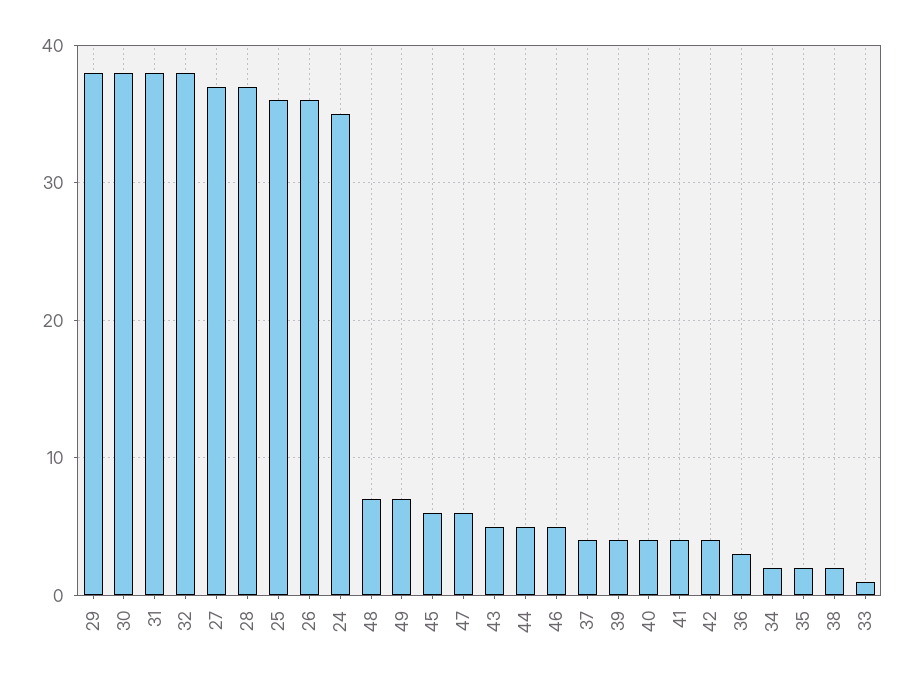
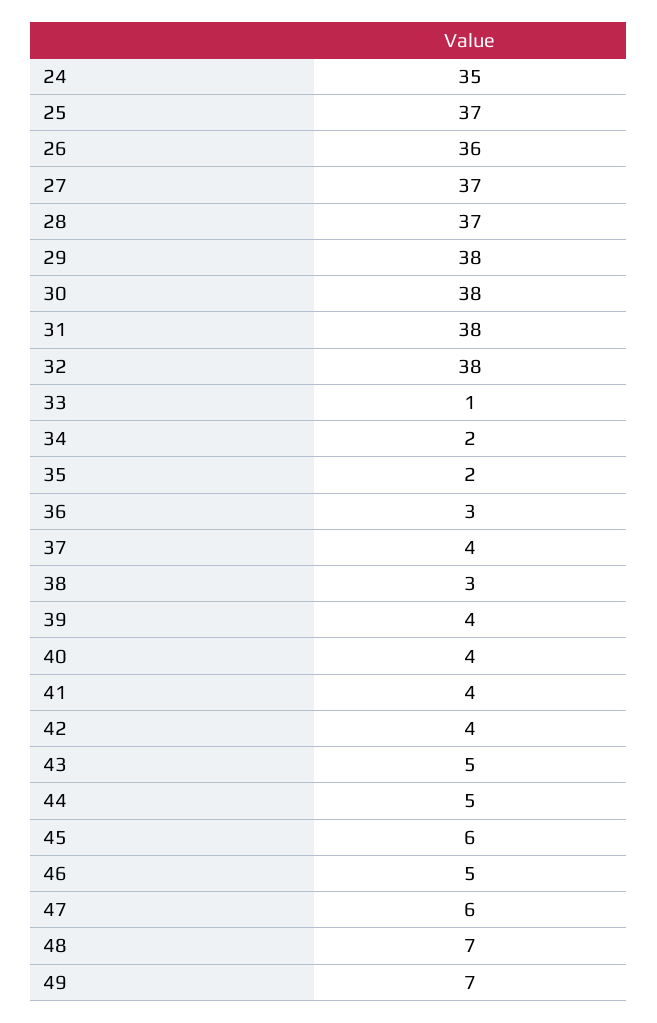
  {
    "29": 38,
    "30": 38,
    "31": 38,
    "32": 38,
    "27": 37,
    "28": 37,
-   "25": 36,
+   "25": 37,
    "26": 36,
    "24": 35,
    "48": 7,
    "49": 7,
    "45": 6,
    "47": 6,
    "43": 5,
    "44": 5,
    "46": 5,
    "37": 4,
    "39": 4,
    "40": 4,
    "41": 4,
    "42": 4,
    "36": 3,
    "34": 2,
    "35": 2,
-   "38": 2,
+   "38": 3,
    "33": 1
  }

